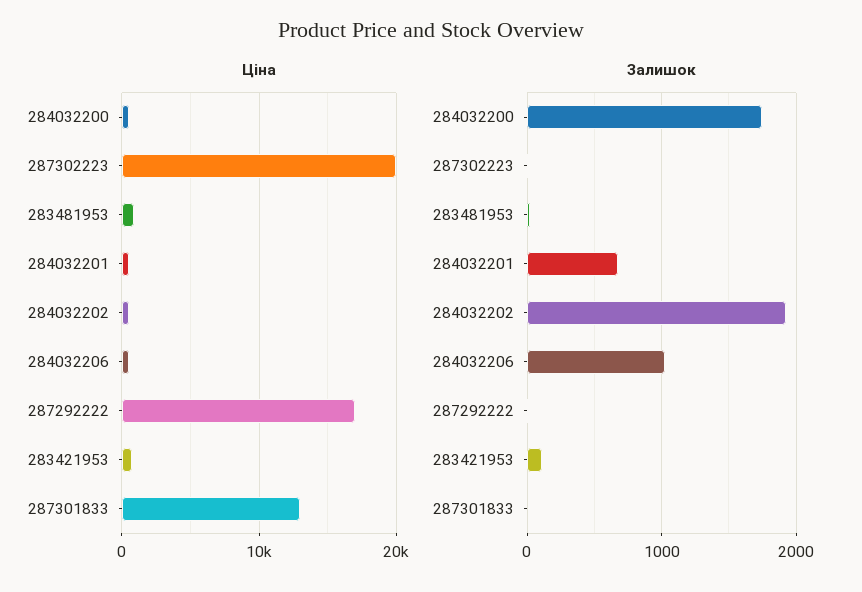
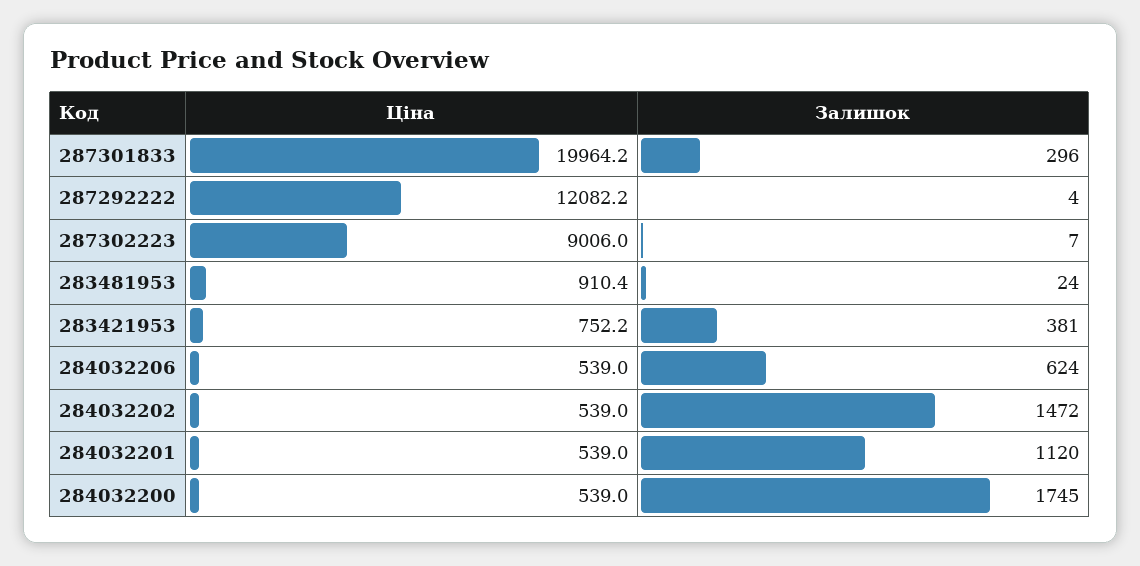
  {
    "Ціна": {
      "284032200": 539,
-     "287302223": 20000,
+     "287302223": 9006,
      "283481953": 910.4,
      "284032201": 539,
      "284032202": 539,
      "284032206": 539,
-     "287292222": 17000,
+     "287292222": 12082.2,
      "283421953": 752.2,
-     "287301833": 13000
+     "287301833": 19964.2
    },
    "Залишок": {
      "284032200": 1745,
      "287302223": 7,
      "283481953": 24,
-     "284032201": 700,
+     "284032201": 1120,
-     "284032202": 1900,
+     "284032202": 1472,
-     "284032206": 1000,
+     "284032206": 624,
      "287292222": 4,
-     "283421953": 100,
+     "283421953": 381,
-     "287301833": 0
+     "287301833": 296
    }
  }

